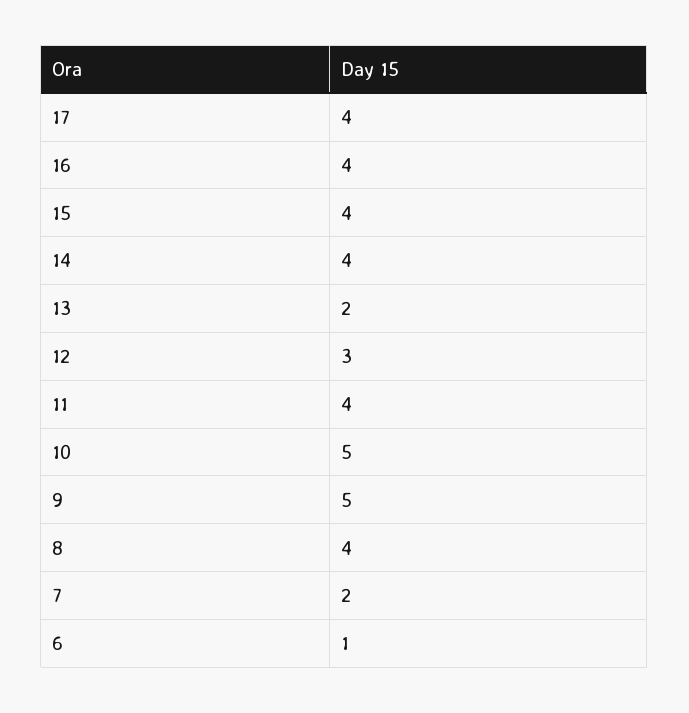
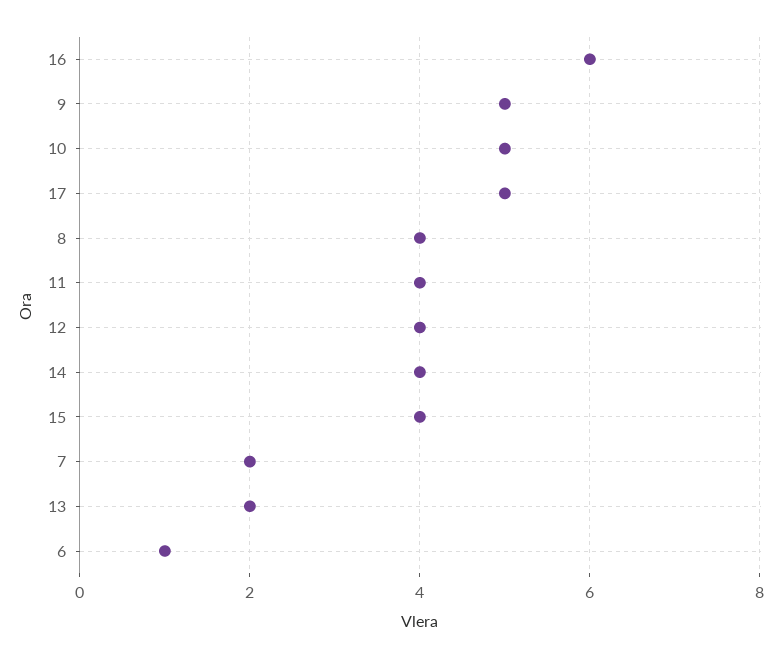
  {
-   "17": 4,
+   "17": 5,
-   "16": 4,
+   "16": 6,
    "15": 4,
    "14": 4,
    "13": 2,
-   "12": 3,
+   "12": 4,
    "11": 4,
    "10": 5,
    "9": 5,
    "8": 4,
    "7": 2,
    "6": 1
  }

